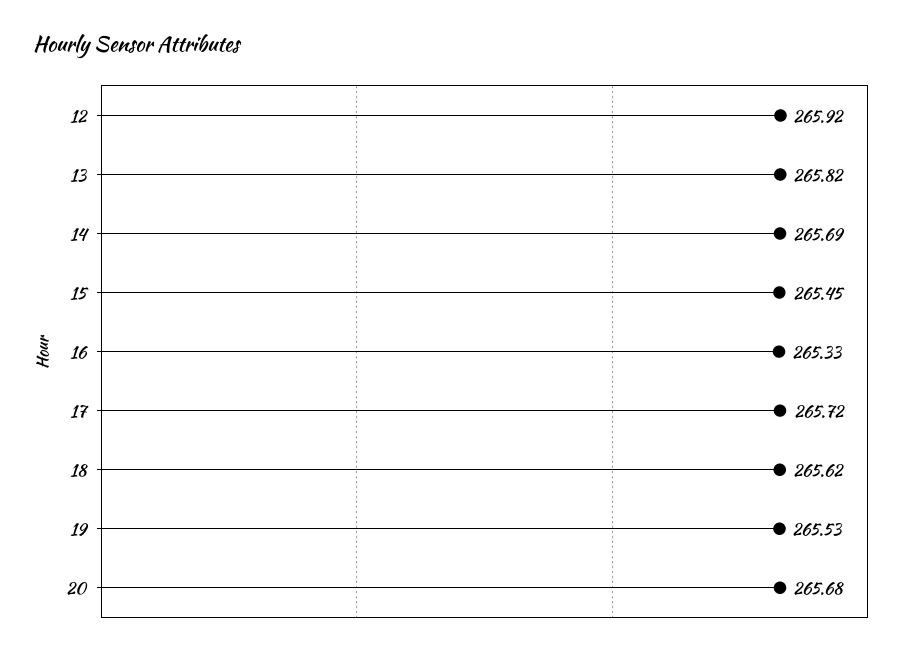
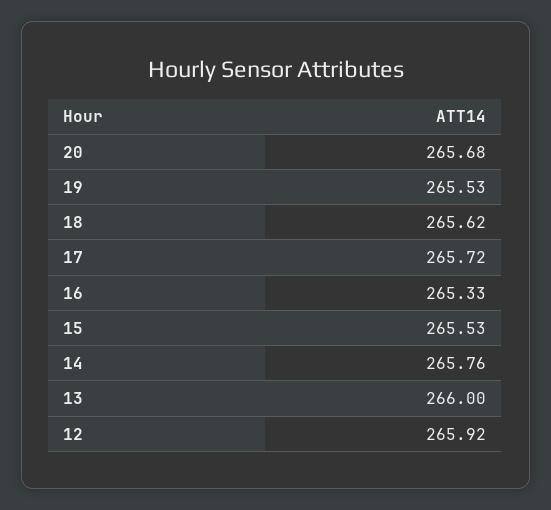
  {
    "12": 265.92,
-   "13": 265.82,
+   "13": 266,
-   "14": 265.69,
+   "14": 265.76,
-   "15": 265.45,
+   "15": 265.53,
    "16": 265.33,
    "17": 265.72,
    "18": 265.62,
    "19": 265.53,
    "20": 265.68
  }

